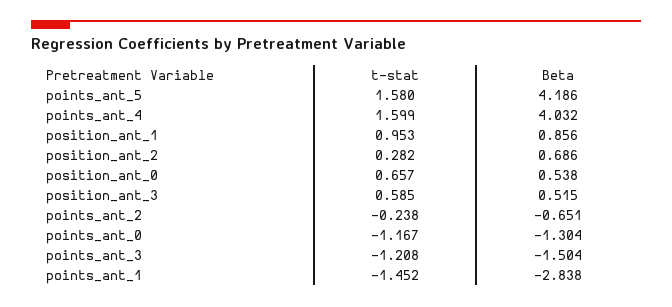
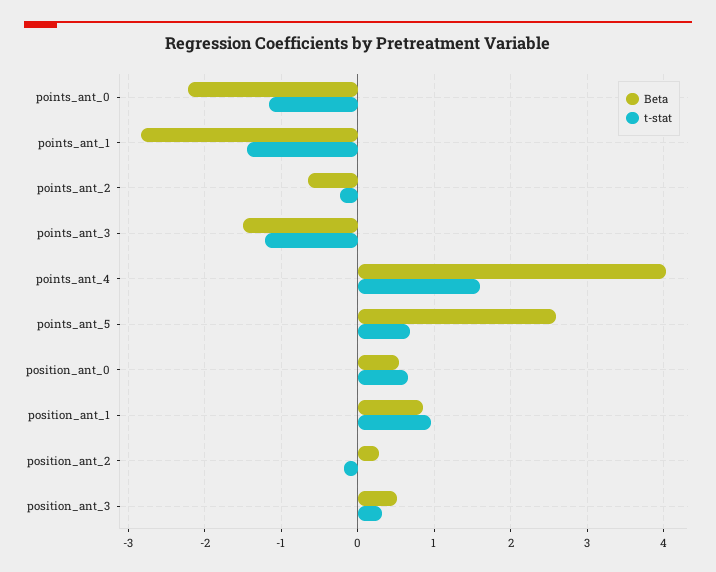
  {
    "t-stat": {
-     "points_ant_5": 1.58,
+     "points_ant_5": 0.7,
      "points_ant_4": 1.599,
      "position_ant_1": 0.953,
-     "position_ant_2": 0.282,
+     "position_ant_2": -0.2,
      "position_ant_0": 0.657,
-     "position_ant_3": 0.585,
+     "position_ant_3": 0.3,
      "points_ant_2": -0.238,
      "points_ant_0": -1.167,
      "points_ant_3": -1.208,
      "points_ant_1": -1.452
    },
    "Beta": {
-     "points_ant_5": 4.186,
+     "points_ant_5": 2.6,
      "points_ant_4": 4.032,
      "position_ant_1": 0.856,
-     "position_ant_2": 0.686,
+     "position_ant_2": 0.3,
      "position_ant_0": 0.538,
      "position_ant_3": 0.515,
      "points_ant_2": -0.651,
-     "points_ant_0": -1.304,
+     "points_ant_0": -2.2,
      "points_ant_3": -1.504,
      "points_ant_1": -2.838
    }
  }

